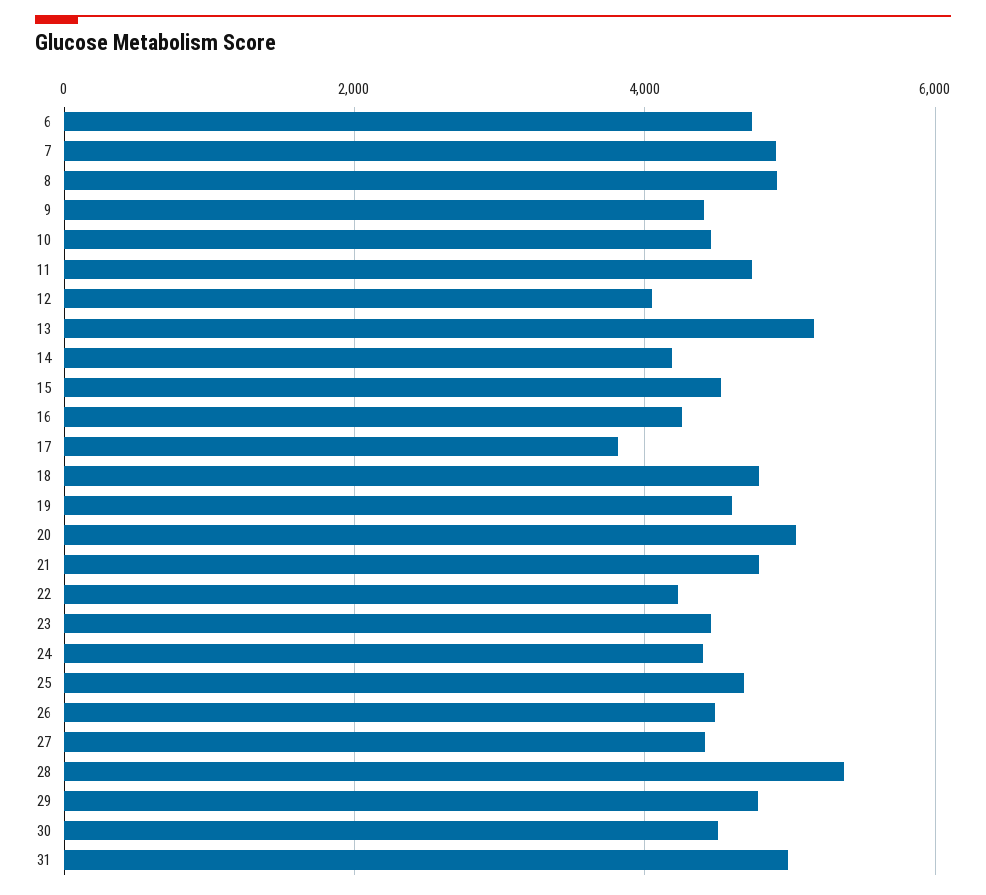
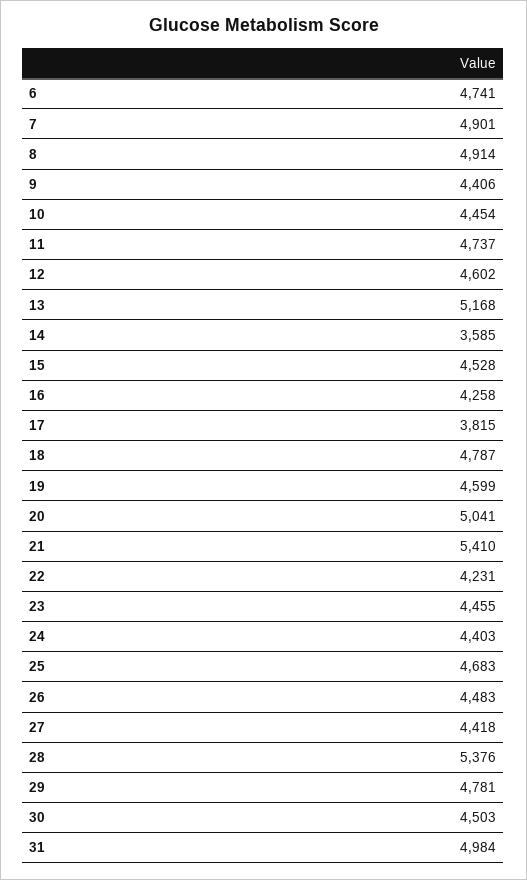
  {
    "6": 4741,
    "7": 4901,
    "8": 4914,
    "9": 4406,
    "10": 4454,
    "11": 4737,
-   "12": 4000,
+   "12": 4602,
    "13": 5168,
-   "14": 4200,
+   "14": 3585,
    "15": 4528,
    "16": 4258,
    "17": 3815,
    "18": 4787,
    "19": 4599,
    "20": 5041,
-   "21": 4800,
+   "21": 5410,
    "22": 4231,
    "23": 4455,
    "24": 4403,
    "25": 4683,
    "26": 4483,
    "27": 4418,
    "28": 5376,
    "29": 4781,
    "30": 4503,
    "31": 4984
  }

